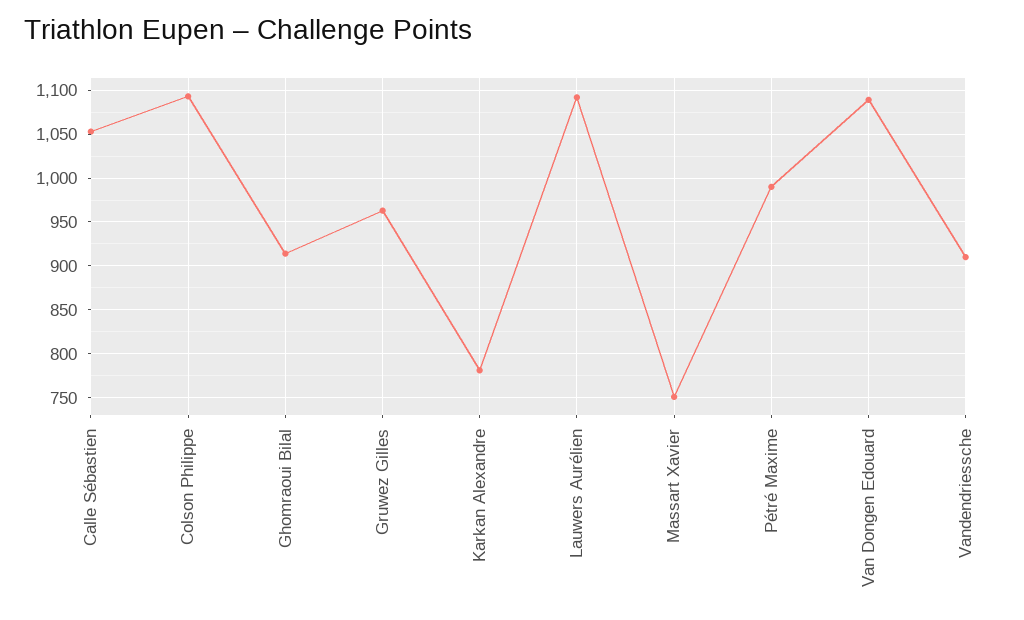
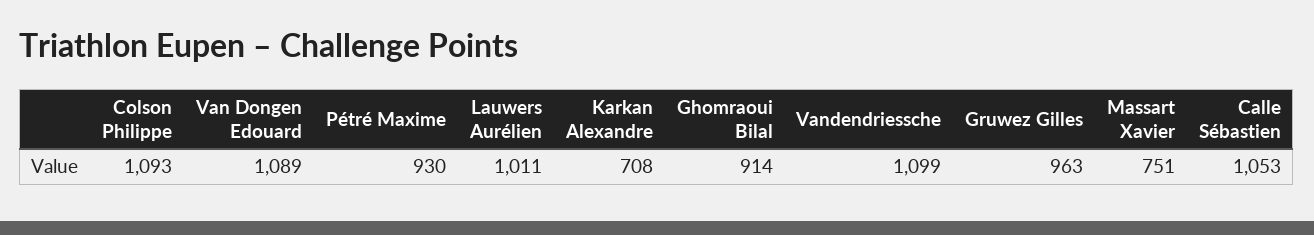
  {
    "Calle Sébastien": 1053,
    "Colson Philippe": 1093,
    "Ghomraoui Bilal": 914,
    "Gruwez Gilles": 963,
-   "Karkan Alexandre": 780,
+   "Karkan Alexandre": 708,
-   "Lauwers Aurélien": 1090,
+   "Lauwers Aurélien": 1011,
    "Massart Xavier": 751,
-   "Pétré Maxime": 990,
+   "Pétré Maxime": 930,
    "Van Dongen Edouard": 1089,
-   "Vandendriessche": 910
+   "Vandendriessche": 1099
  }

